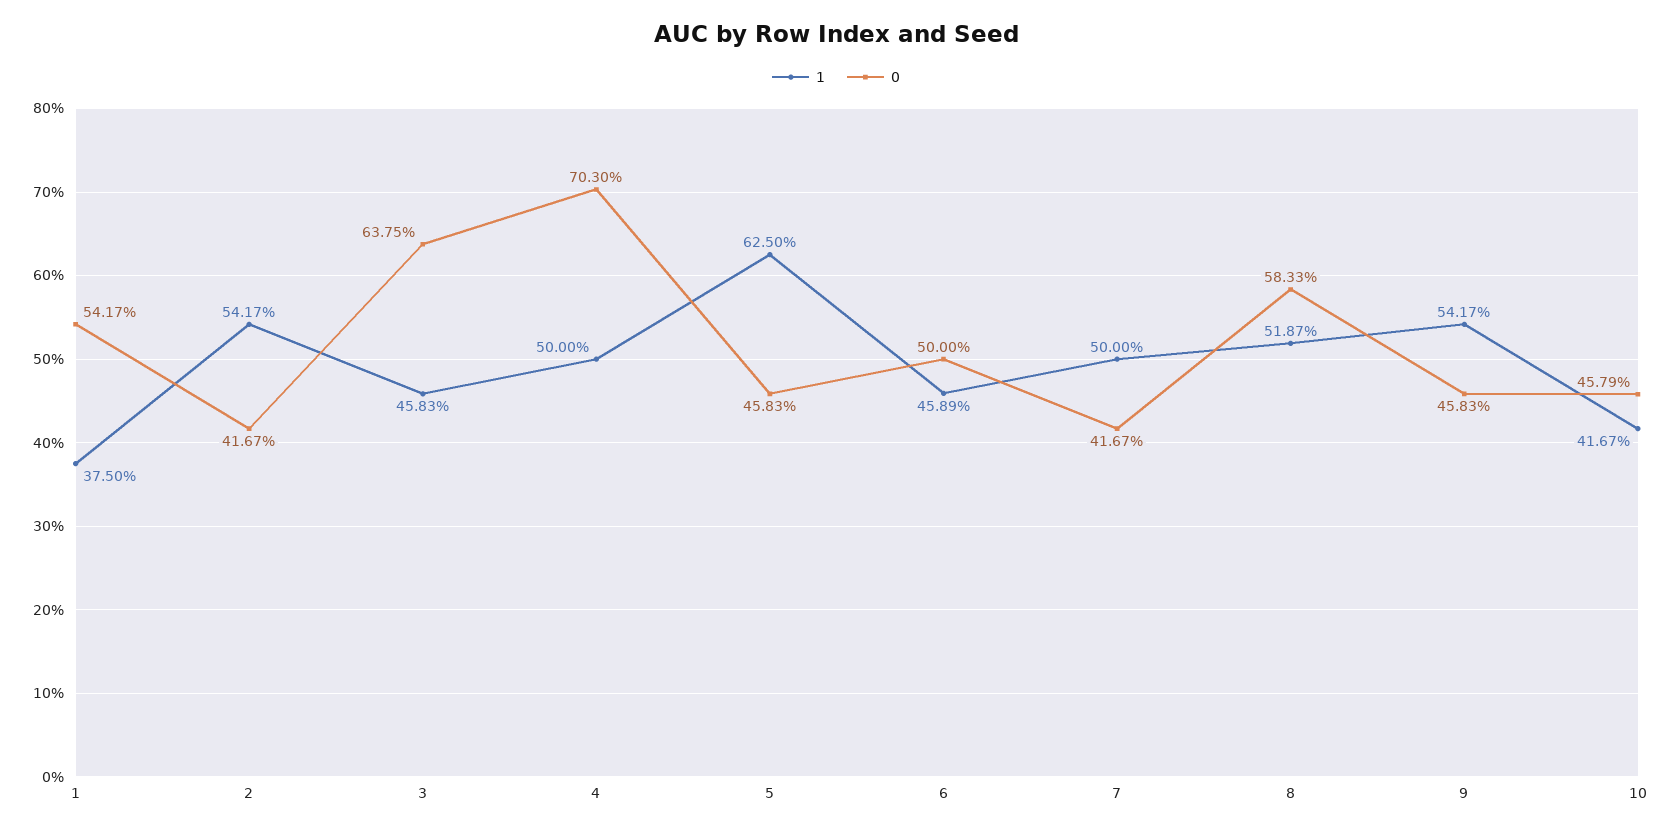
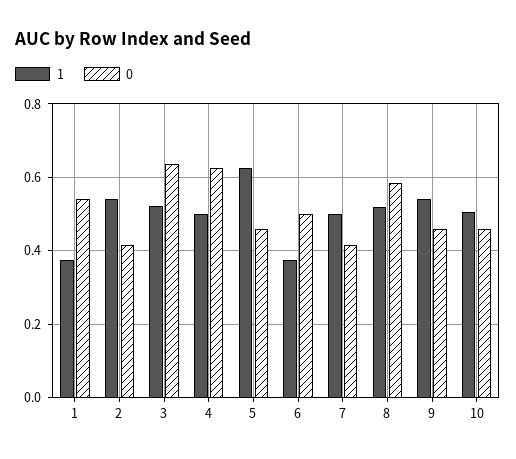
  {
    "1": {
      "1": 0.375,
      "2": 0.5417,
-     "3": 0.4583,
+     "3": 0.52,
      "4": 0.5,
      "5": 0.625,
-     "6": 0.4589,
+     "6": 0.38,
      "7": 0.5,
      "8": 0.5187,
      "9": 0.5417,
-     "10": 0.4167
+     "10": 0.5
    },
    "0": {
      "1": 0.5417,
      "2": 0.4167,
      "3": 0.6375,
-     "4": 0.703,
+     "4": 0.62,
      "5": 0.4583,
      "6": 0.5,
      "7": 0.4167,
      "8": 0.5833,
      "9": 0.4583,
      "10": 0.4579
    }
  }

